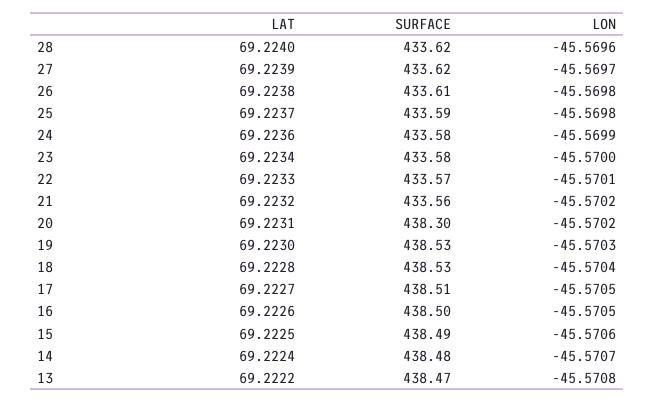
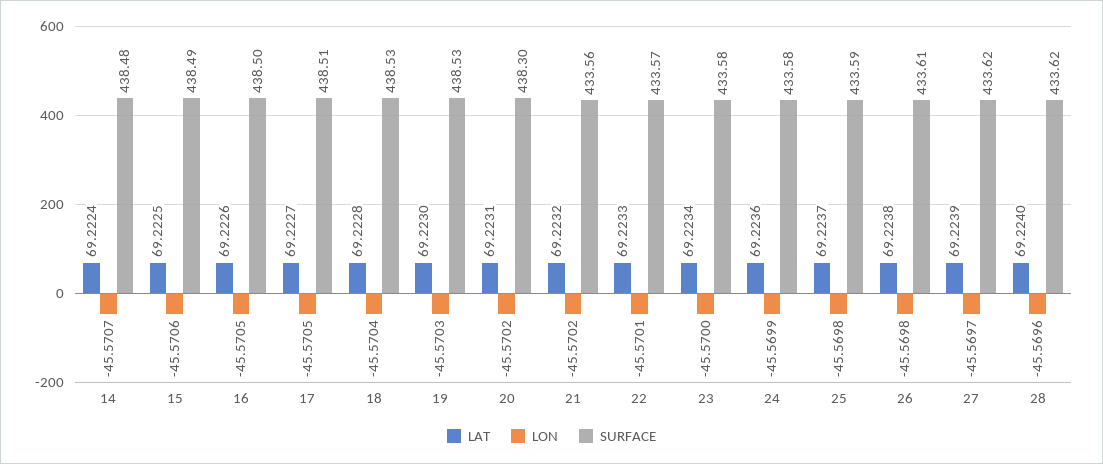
  {
    "LAT": {
      "28": 69.224,
      "27": 69.2239,
      "26": 69.2238,
      "25": 69.2237,
      "24": 69.2236,
      "23": 69.2234,
      "22": 69.2233,
      "21": 69.2232,
      "20": 69.2231,
      "19": 69.223,
      "18": 69.2228,
      "17": 69.2227,
      "16": 69.2226,
      "15": 69.2225,
-     "14": 69.2224,
+     "14": 69.2224
-     "13": 69.2222
    },
    "SURFACE": {
      "28": 433.62,
      "27": 433.62,
      "26": 433.61,
      "25": 433.59,
      "24": 433.58,
      "23": 433.58,
      "22": 433.57,
      "21": 433.56,
      "20": 438.3,
      "19": 438.53,
      "18": 438.53,
      "17": 438.51,
      "16": 438.5,
      "15": 438.49,
-     "14": 438.48,
+     "14": 438.48
-     "13": 438.47
    },
    "LON": {
      "28": -45.5696,
      "27": -45.5697,
      "26": -45.5698,
      "25": -45.5698,
      "24": -45.5699,
      "23": -45.57,
      "22": -45.5701,
      "21": -45.5702,
      "20": -45.5702,
      "19": -45.5703,
      "18": -45.5704,
      "17": -45.5705,
      "16": -45.5705,
      "15": -45.5706,
-     "14": -45.5707,
+     "14": -45.5707
-     "13": -45.5708
    }
  }

